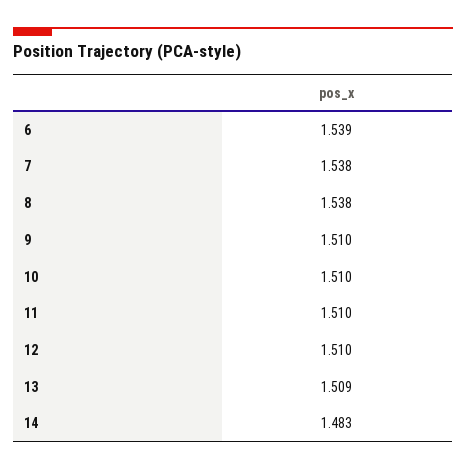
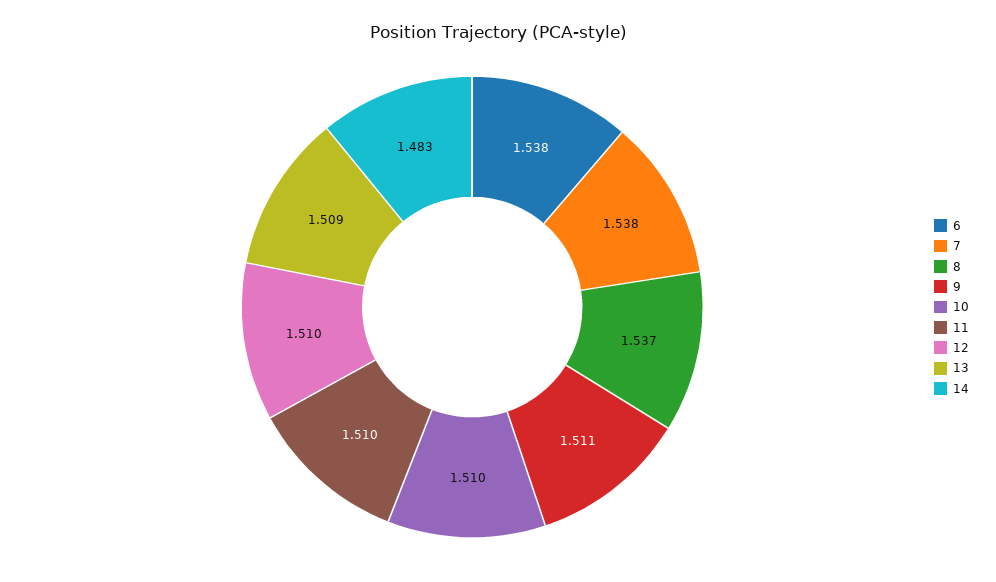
  {
-   "6": 1.539,
+   "6": 1.538,
    "7": 1.538,
-   "8": 1.538,
+   "8": 1.537,
-   "9": 1.51,
+   "9": 1.511,
    "10": 1.51,
    "11": 1.51,
    "12": 1.51,
    "13": 1.509,
    "14": 1.483
  }

